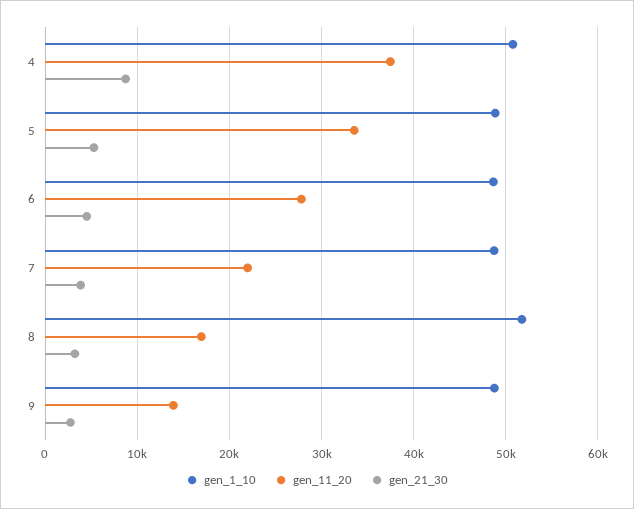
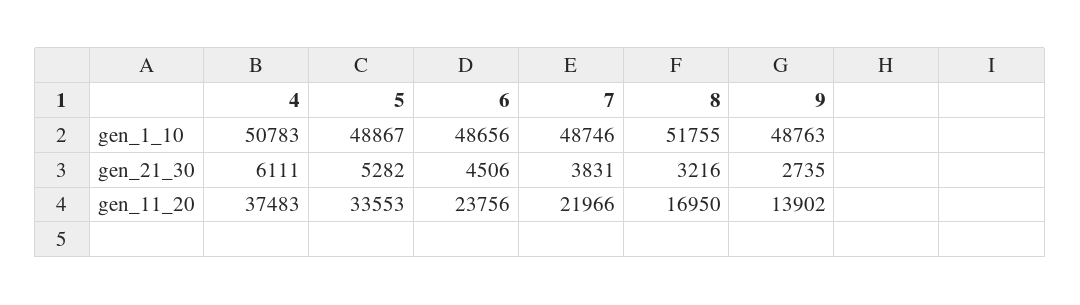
  {
    "gen_1_10": {
      "4": 50783,
      "5": 48867,
      "6": 48656,
      "7": 48746,
      "8": 51755,
      "9": 48763
    },
    "gen_11_20": {
      "4": 37483,
      "5": 33553,
-     "6": 28000,
+     "6": 23756,
      "7": 21966,
      "8": 16950,
      "9": 13902
    },
    "gen_21_30": {
-     "4": 9000,
+     "4": 6111,
      "5": 5282,
      "6": 4506,
      "7": 3831,
      "8": 3216,
      "9": 2735
    }
  }

